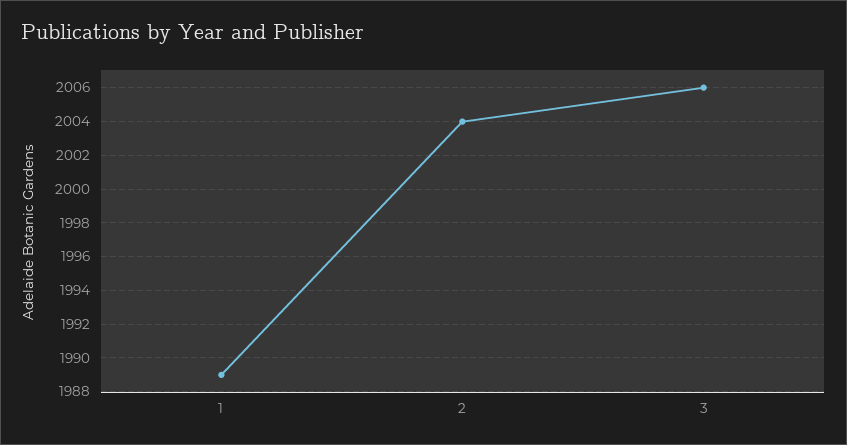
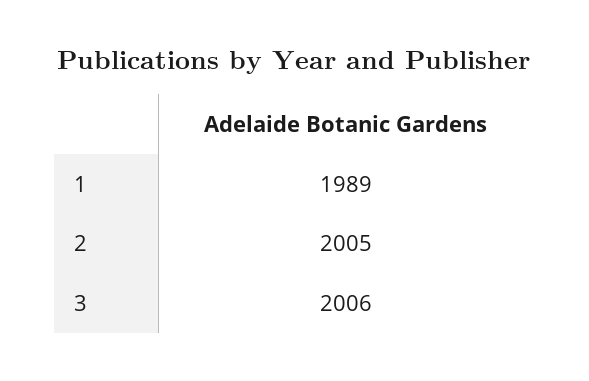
  {
    "1": 1989,
-   "2": 2004,
+   "2": 2005,
    "3": 2006
  }

